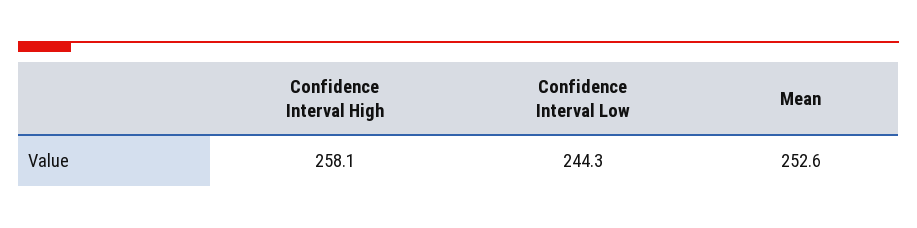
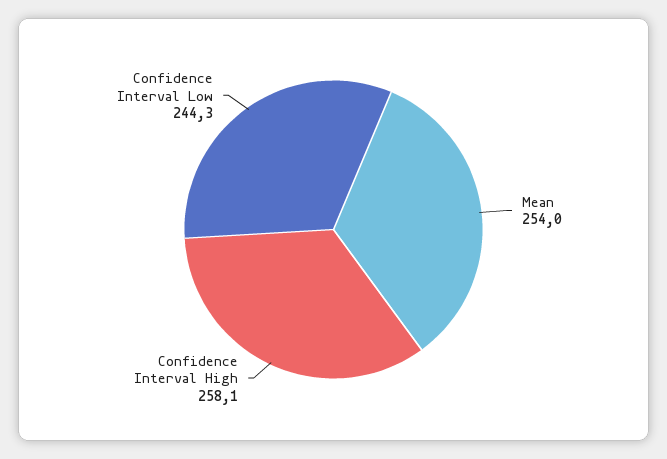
  {
    "Confidence Interval High": 258.1,
    "Confidence Interval Low": 244.3,
-   "Mean": 252.6
+   "Mean": 254
  }

